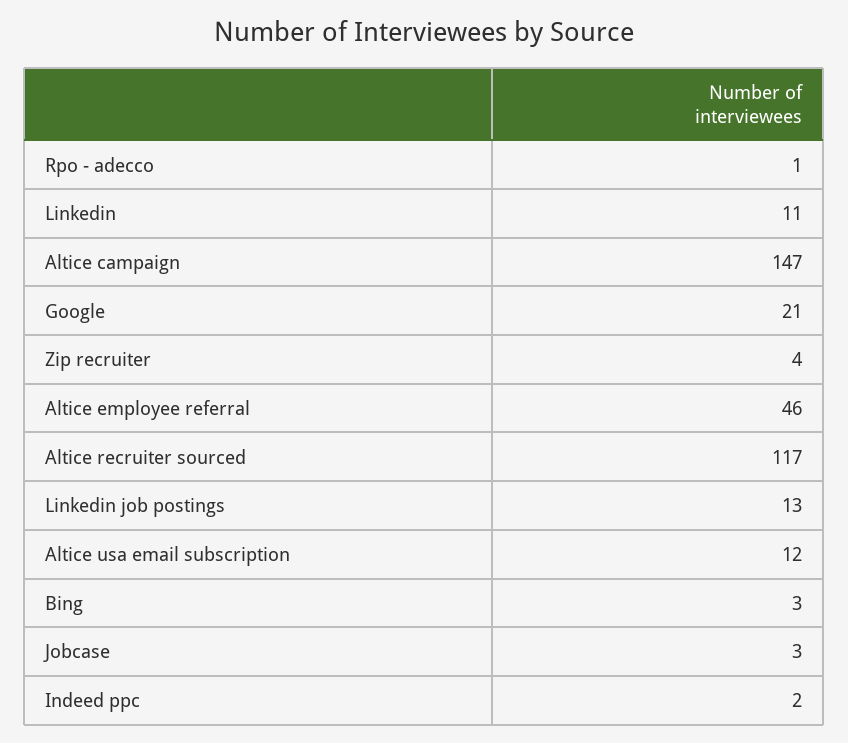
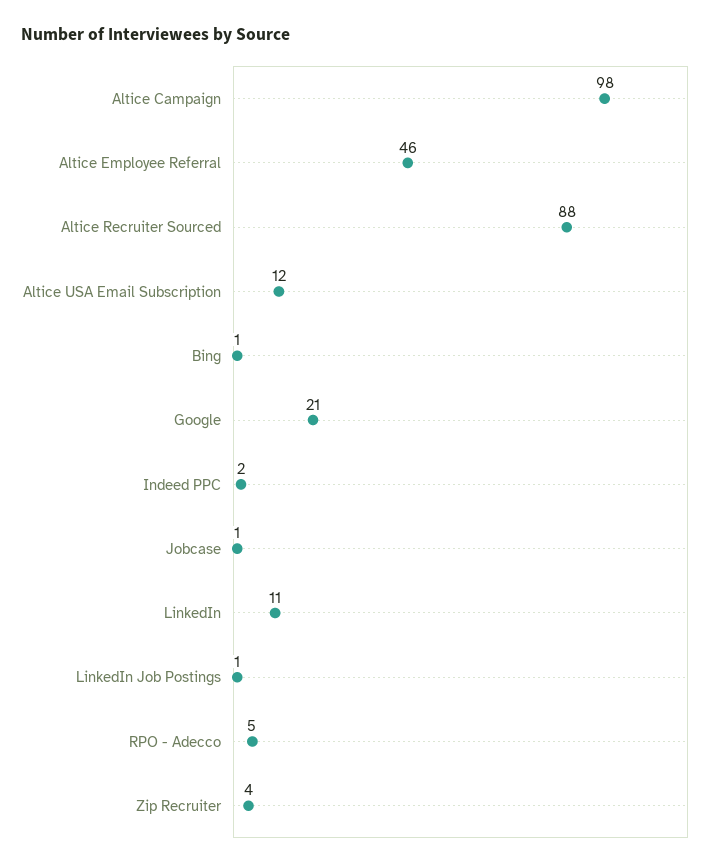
  {
-   "Rpo - adecco": 1,
+   "Rpo - adecco": 5,
    "Linkedin": 11,
-   "Altice campaign": 147,
+   "Altice campaign": 98,
    "Google": 21,
    "Zip recruiter": 4,
    "Altice employee referral": 46,
-   "Altice recruiter sourced": 117,
+   "Altice recruiter sourced": 88,
-   "Linkedin job postings": 13,
+   "Linkedin job postings": 1,
    "Altice usa email subscription": 12,
-   "Bing": 3,
+   "Bing": 1,
-   "Jobcase": 3,
+   "Jobcase": 1,
    "Indeed ppc": 2
  }

